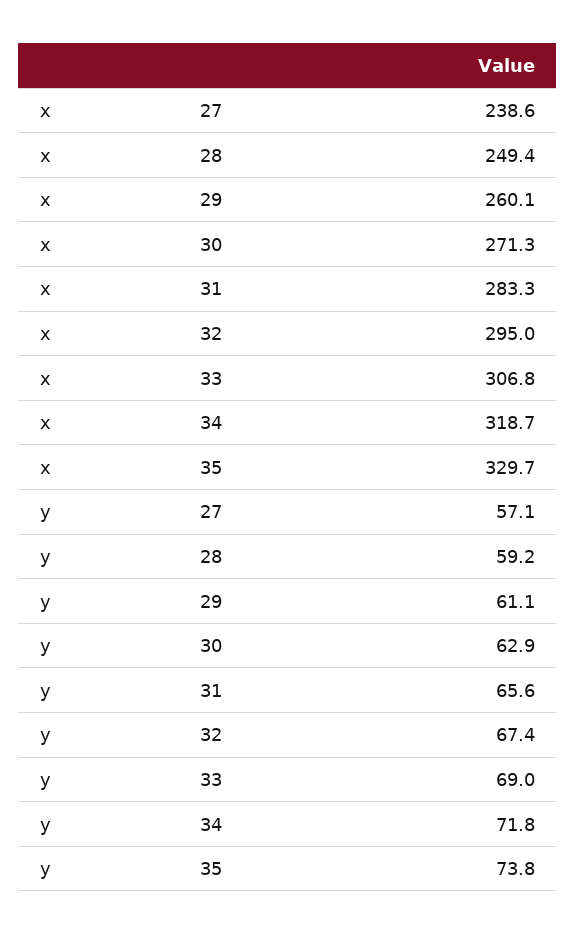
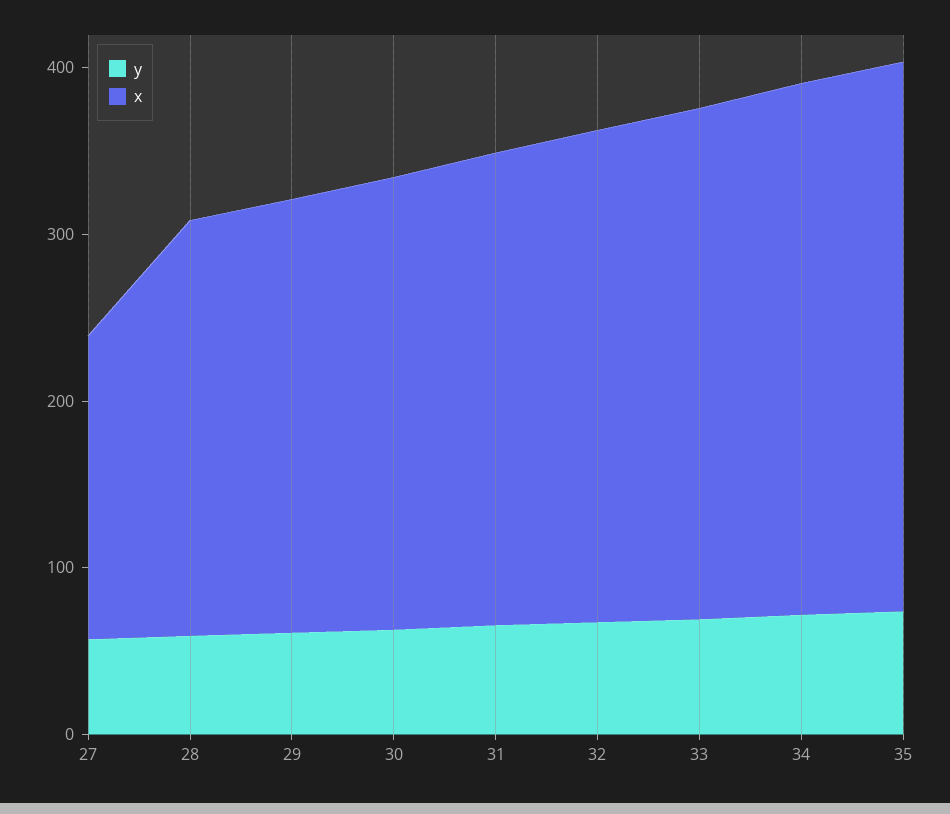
  {
    "x": {
-     "27": 238.6,
+     "27": 180,
      "28": 249.4,
      "29": 260.1,
      "30": 271.3,
      "31": 283.3,
      "32": 295,
      "33": 306.8,
      "34": 318.7,
      "35": 329.7
    },
    "y": {
      "27": 57.1,
      "28": 59.2,
      "29": 61.1,
      "30": 62.9,
      "31": 65.6,
      "32": 67.4,
      "33": 69,
      "34": 71.8,
      "35": 73.8
    }
  }

